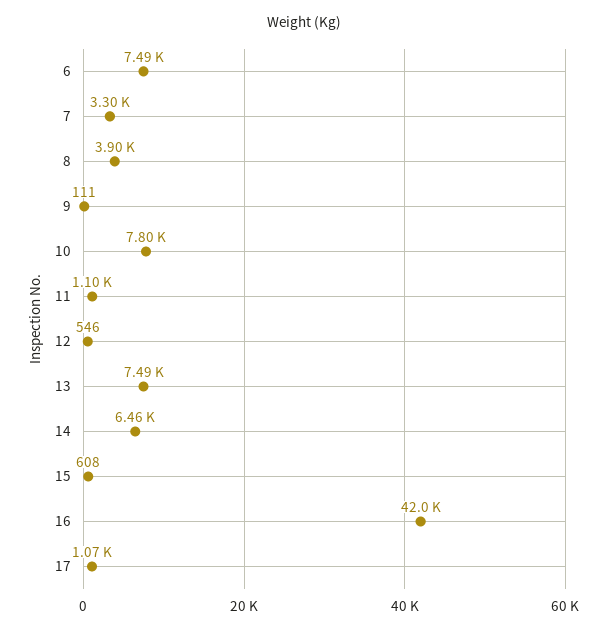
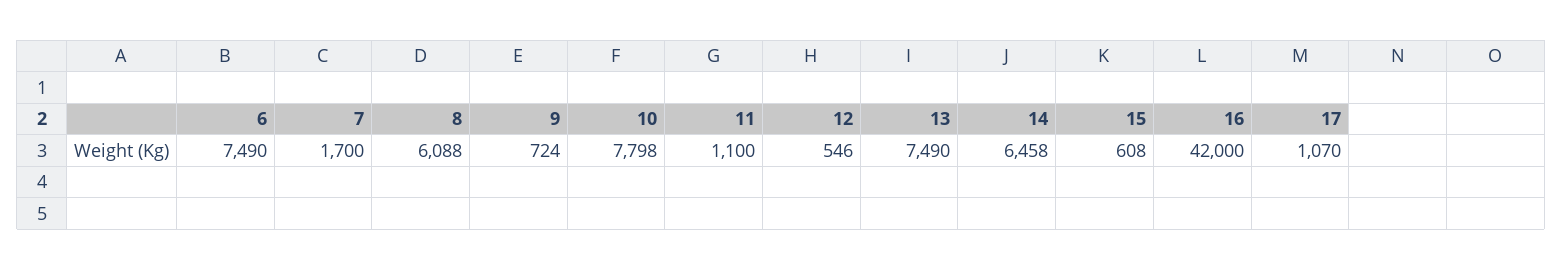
  {
    "6": 7490,
-   "7": 3300,
+   "7": 1700,
-   "8": 3900,
+   "8": 6088,
-   "9": 111,
+   "9": 724,
    "10": 7798,
    "11": 1100,
    "12": 546,
    "13": 7490,
    "14": 6458,
    "15": 608,
    "16": 42000,
    "17": 1070
  }

